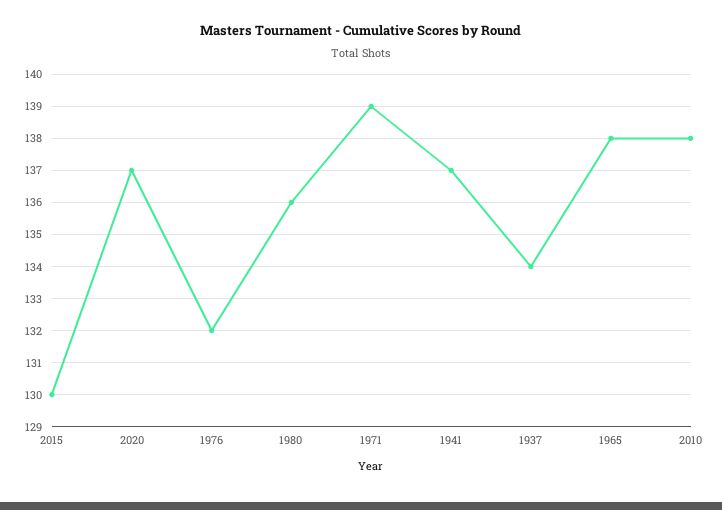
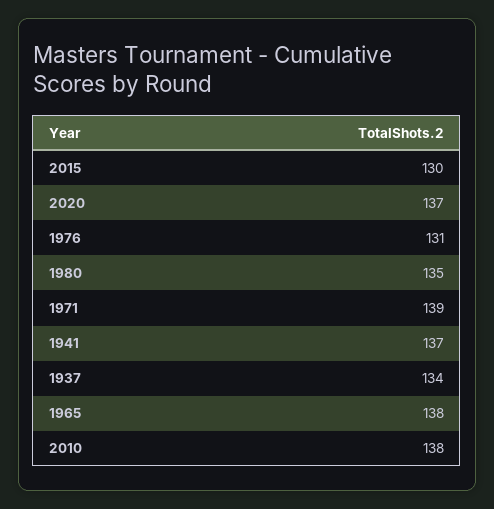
  {
    "2015": 130,
    "2020": 137,
-   "1976": 132,
+   "1976": 131,
-   "1980": 136,
+   "1980": 135,
    "1971": 139,
    "1941": 137,
    "1937": 134,
    "1965": 138,
    "2010": 138
  }

